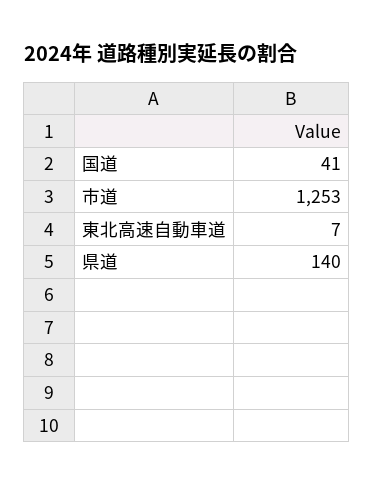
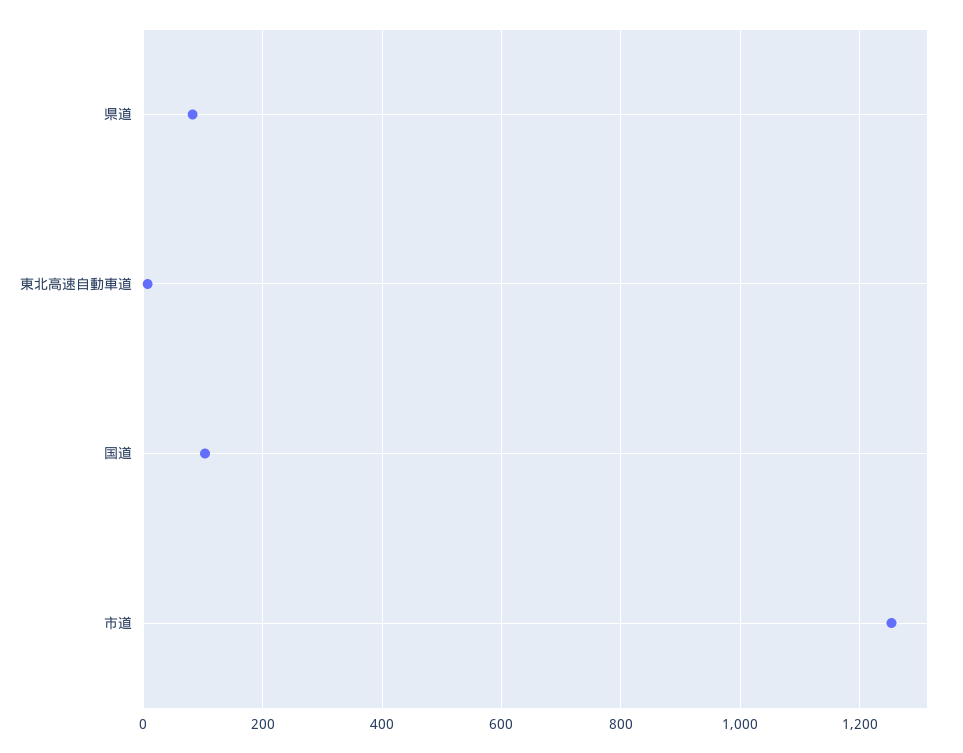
  {
-   "国道": 41,
+   "国道": 100,
    "市道": 1253,
    "東北高速自動車道": 7,
-   "県道": 140
+   "県道": 80
  }

